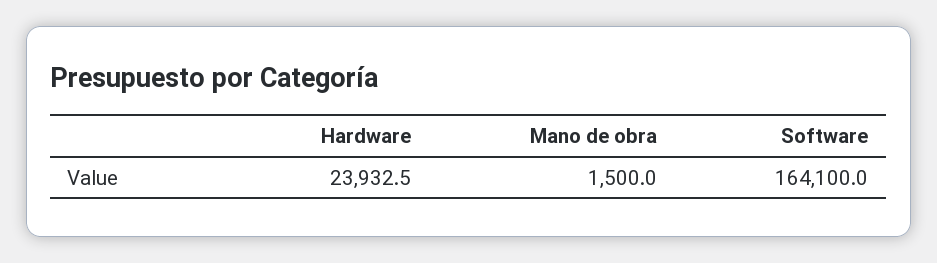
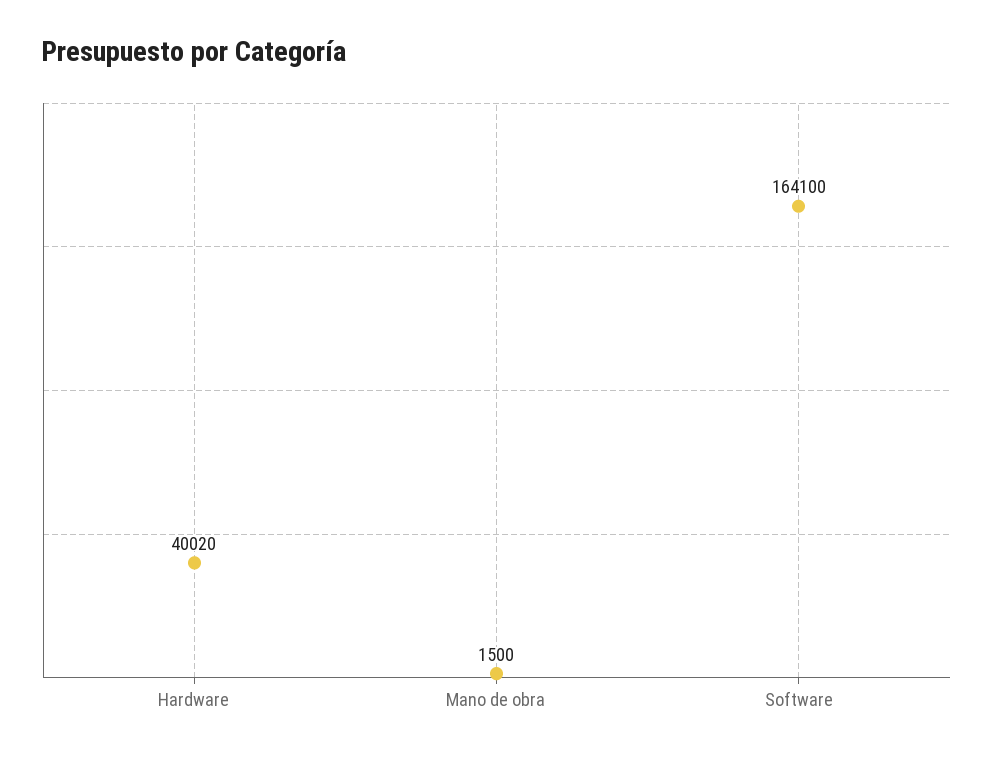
  {
-   "Hardware": 23932.5,
+   "Hardware": 40020,
    "Mano de obra": 1500,
    "Software": 164100
  }

